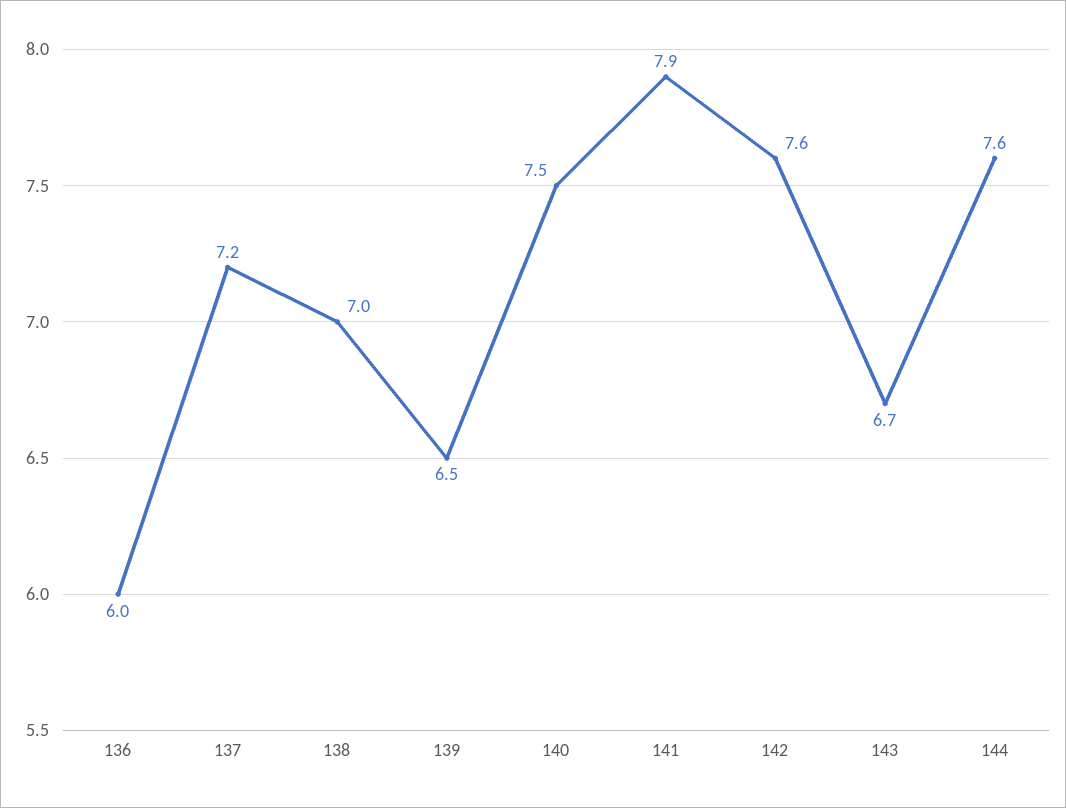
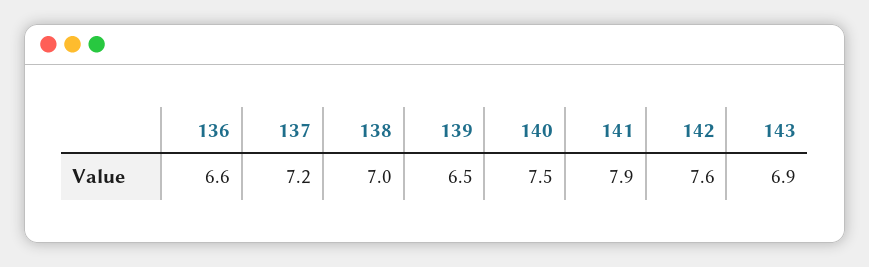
  {
-   "136": 6,
+   "136": 6.6,
    "137": 7.2,
    "138": 7,
    "139": 6.5,
    "140": 7.5,
    "141": 7.9,
    "142": 7.6,
-   "143": 6.7,
+   "143": 6.9
-   "144": 7.6
  }

